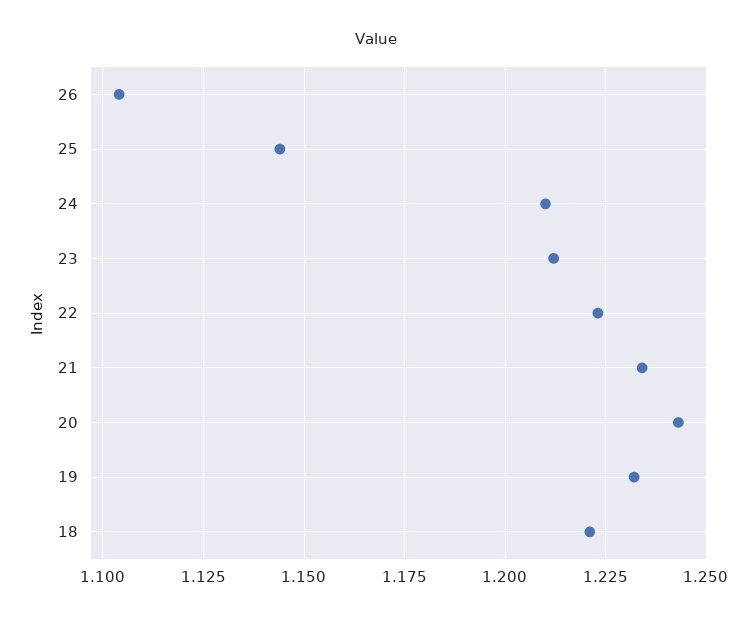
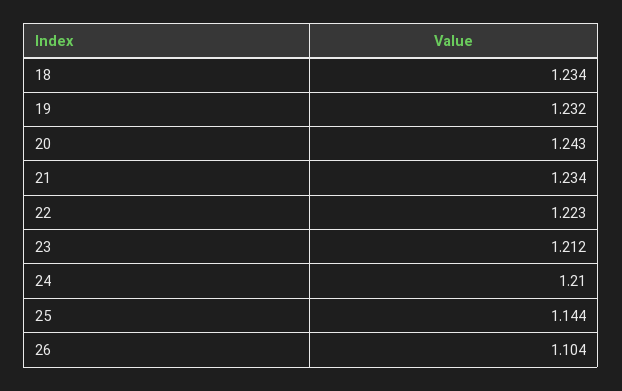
  {
    "26": 1.104,
    "25": 1.144,
    "24": 1.21,
    "23": 1.212,
    "22": 1.223,
    "21": 1.234,
    "20": 1.243,
    "19": 1.232,
-   "18": 1.22
+   "18": 1.234
  }

